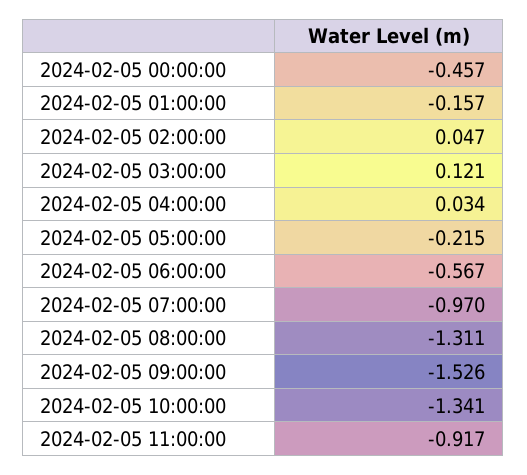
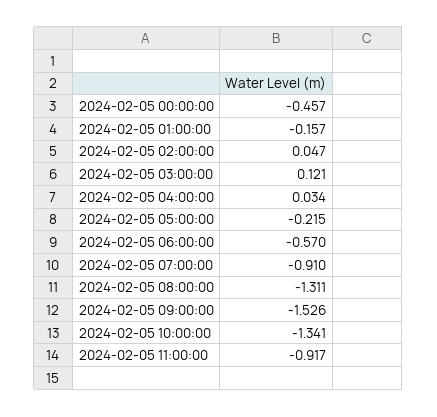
  {
    "2024-02-05 00:00:00": -0.457,
    "2024-02-05 01:00:00": -0.157,
    "2024-02-05 02:00:00": 0.047,
    "2024-02-05 03:00:00": 0.121,
    "2024-02-05 04:00:00": 0.034,
    "2024-02-05 05:00:00": -0.215,
-   "2024-02-05 06:00:00": -0.567,
+   "2024-02-05 06:00:00": -0.57,
-   "2024-02-05 07:00:00": -0.97,
+   "2024-02-05 07:00:00": -0.91,
    "2024-02-05 08:00:00": -1.311,
    "2024-02-05 09:00:00": -1.526,
    "2024-02-05 10:00:00": -1.341,
    "2024-02-05 11:00:00": -0.917
  }

